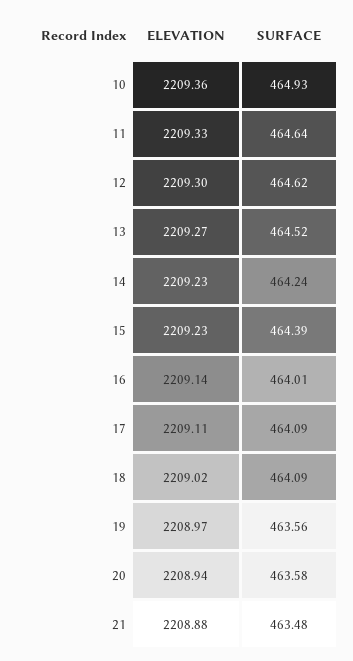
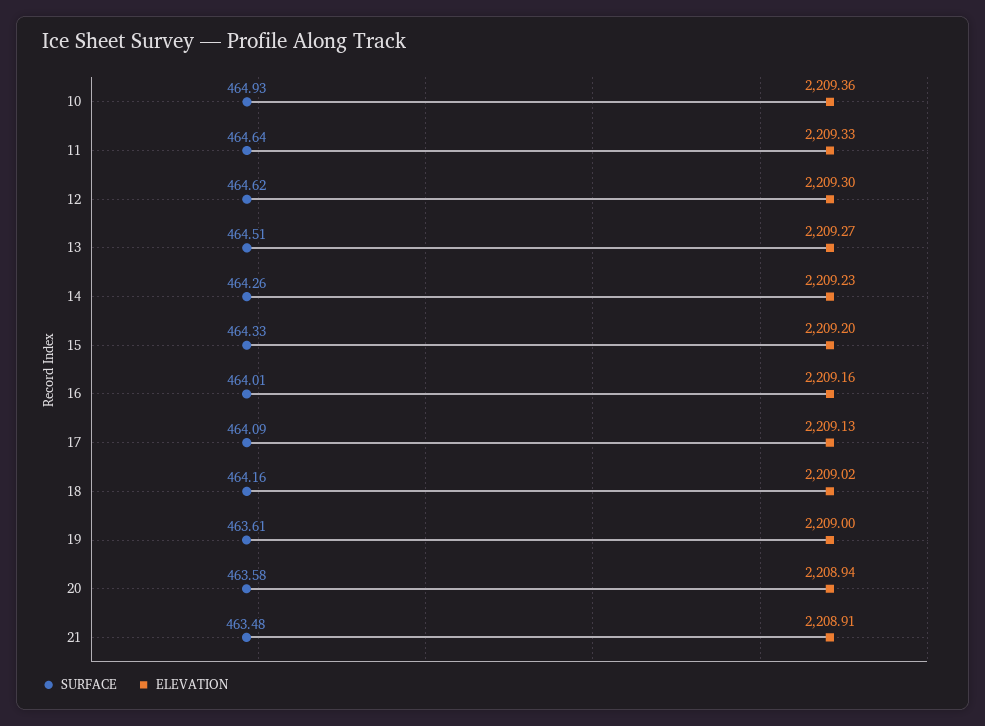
  {
    "ELEVATION": {
      "10": 2209.36,
      "11": 2209.33,
      "12": 2209.3,
      "13": 2209.27,
      "14": 2209.23,
-     "15": 2209.23,
+     "15": 2209.2,
-     "16": 2209.14,
+     "16": 2209.16,
-     "17": 2209.11,
+     "17": 2209.13,
      "18": 2209.02,
-     "19": 2208.97,
+     "19": 2209,
      "20": 2208.94,
-     "21": 2208.88
+     "21": 2208.91
    },
    "SURFACE": {
      "10": 464.93,
      "11": 464.64,
      "12": 464.62,
-     "13": 464.52,
+     "13": 464.51,
-     "14": 464.24,
+     "14": 464.26,
-     "15": 464.39,
+     "15": 464.33,
      "16": 464.01,
      "17": 464.09,
-     "18": 464.09,
+     "18": 464.16,
-     "19": 463.56,
+     "19": 463.61,
      "20": 463.58,
      "21": 463.48
    }
  }

